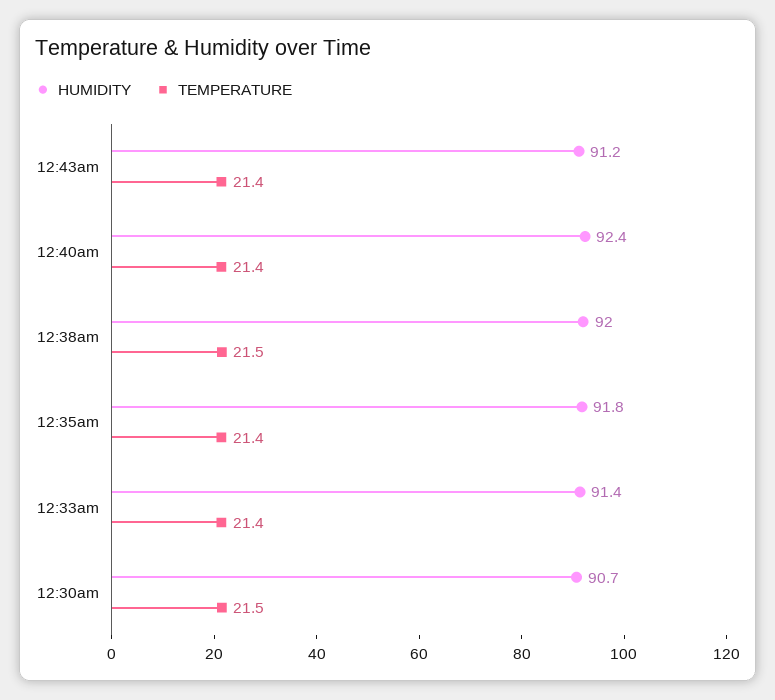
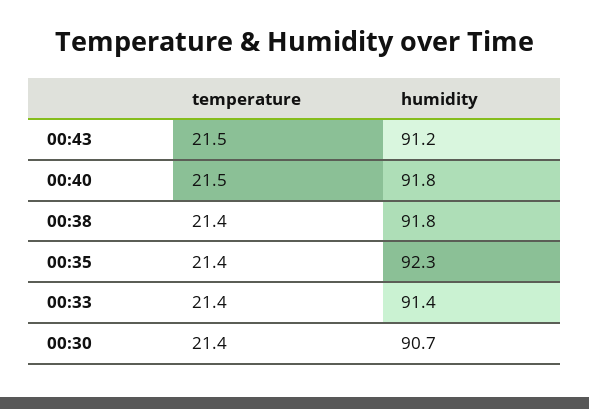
  {
    "HUMIDITY": {
      "12:43am": 91.2,
-     "12:40am": 92.4,
+     "12:40am": 91.8,
-     "12:38am": 92,
+     "12:38am": 91.8,
-     "12:35am": 91.8,
+     "12:35am": 92.3,
      "12:33am": 91.4,
      "12:30am": 90.7
    },
    "TEMPERATURE": {
-     "12:43am": 21.4,
+     "12:43am": 21.5,
-     "12:40am": 21.4,
+     "12:40am": 21.5,
-     "12:38am": 21.5,
+     "12:38am": 21.4,
      "12:35am": 21.4,
      "12:33am": 21.4,
-     "12:30am": 21.5
+     "12:30am": 21.4
    }
  }

